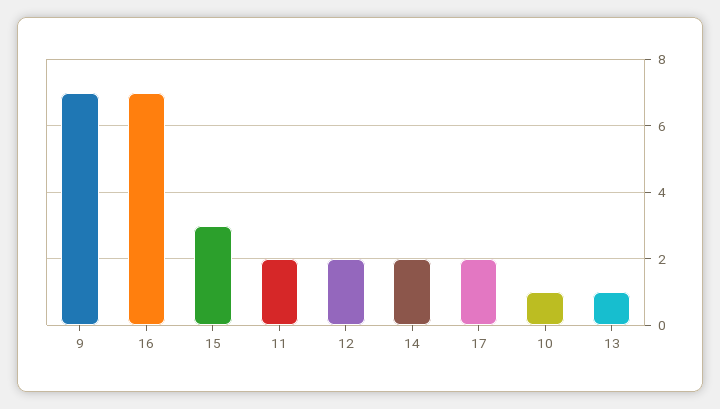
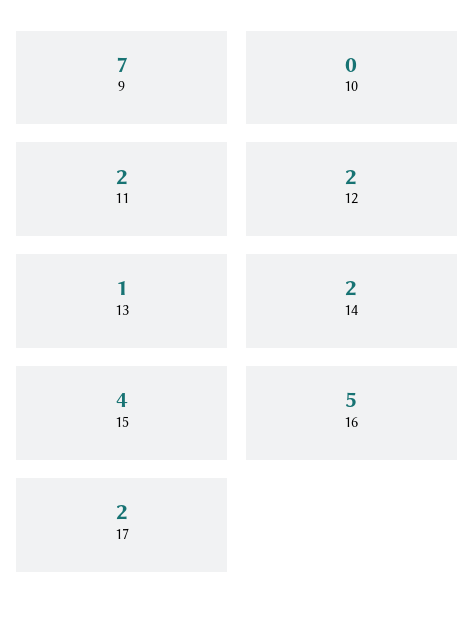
  {
    "9": 7,
-   "16": 7,
+   "16": 5,
-   "15": 3,
+   "15": 4,
    "11": 2,
    "12": 2,
    "14": 2,
    "17": 2,
-   "10": 1,
+   "10": 0,
    "13": 1
  }

